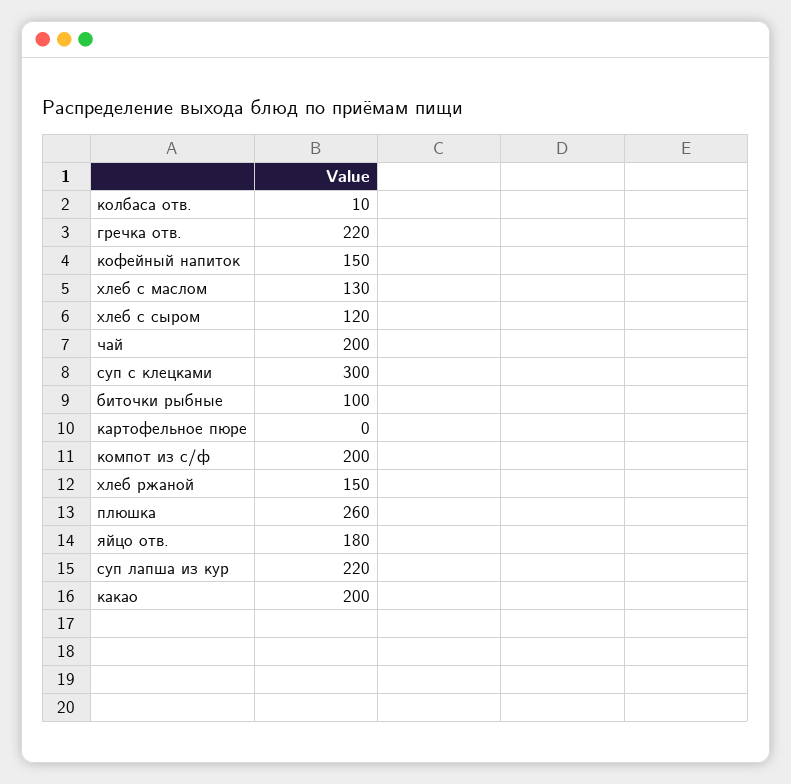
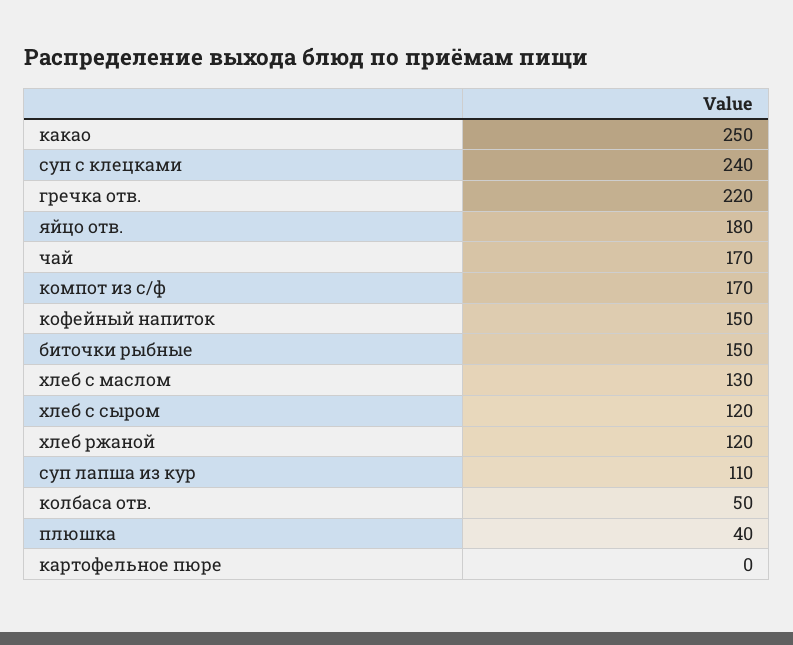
  {
-   "колбаса отв.": 10,
+   "колбаса отв.": 50,
    "гречка отв.": 220,
    "кофейный напиток": 150,
    "хлеб с маслом": 130,
    "хлеб с сыром": 120,
-   "чай": 200,
+   "чай": 170,
-   "суп с клецками": 300,
+   "суп с клецками": 240,
-   "биточки рыбные": 100,
+   "биточки рыбные": 150,
    "картофельное пюре": 0,
-   "компот из с/ф": 200,
+   "компот из с/ф": 170,
-   "хлеб ржаной": 150,
+   "хлеб ржаной": 120,
-   "плюшка": 260,
+   "плюшка": 40,
    "яйцо отв.": 180,
-   "суп лапша из кур": 220,
+   "суп лапша из кур": 110,
-   "какао": 200
+   "какао": 250
  }

